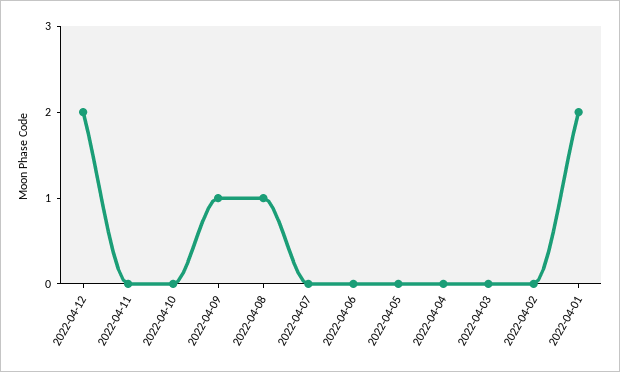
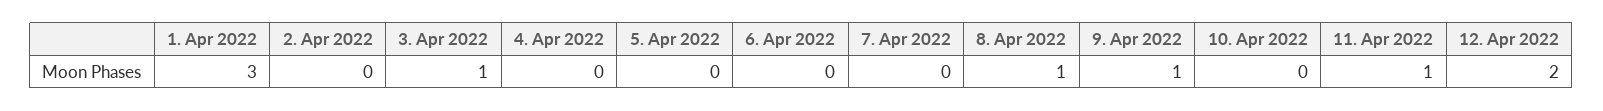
  {
    "2022-04-12": 2,
-   "2022-04-11": 0,
+   "2022-04-11": 1,
    "2022-04-10": 0,
    "2022-04-09": 1,
    "2022-04-08": 1,
    "2022-04-07": 0,
    "2022-04-06": 0,
    "2022-04-05": 0,
    "2022-04-04": 0,
-   "2022-04-03": 0,
+   "2022-04-03": 1,
    "2022-04-02": 0,
-   "2022-04-01": 2
+   "2022-04-01": 3
  }

